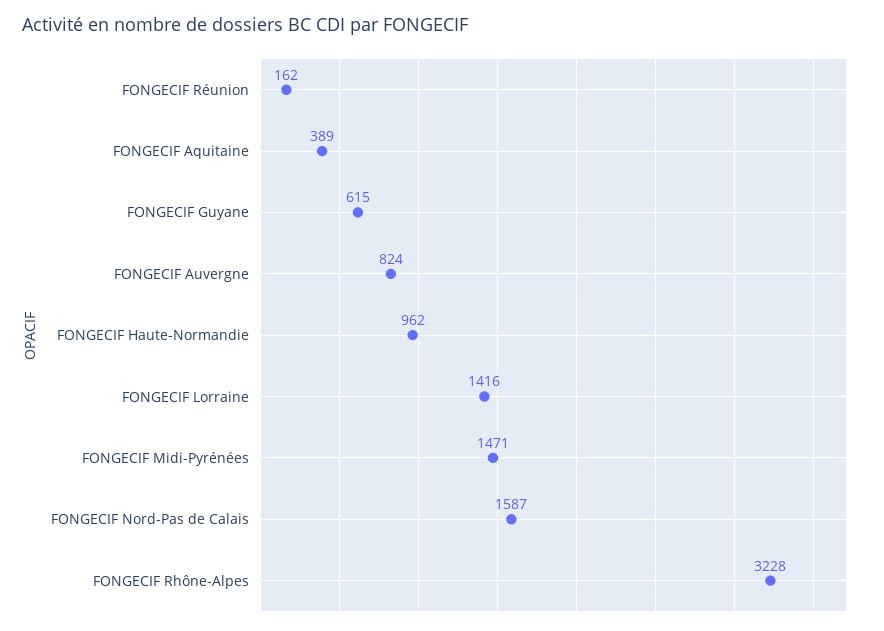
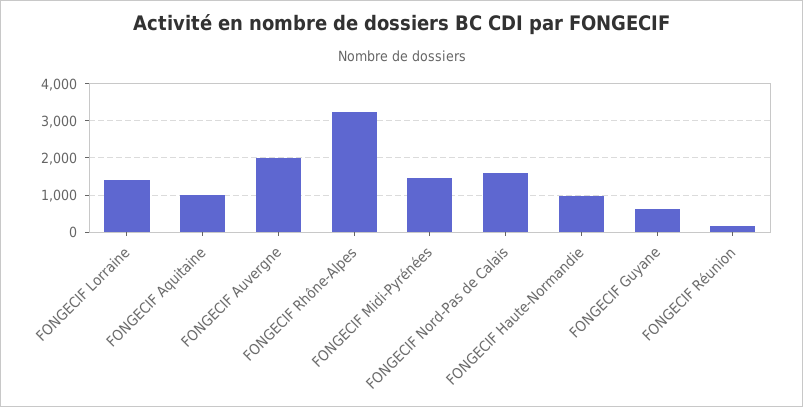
  {
    "FONGECIF Réunion": 162,
-   "FONGECIF Aquitaine": 389,
+   "FONGECIF Aquitaine": 1000,
    "FONGECIF Guyane": 615,
-   "FONGECIF Auvergne": 824,
+   "FONGECIF Auvergne": 2000,
    "FONGECIF Haute-Normandie": 962,
    "FONGECIF Lorraine": 1416,
    "FONGECIF Midi-Pyrénées": 1471,
    "FONGECIF Nord-Pas de Calais": 1587,
    "FONGECIF Rhône-Alpes": 3228
  }

